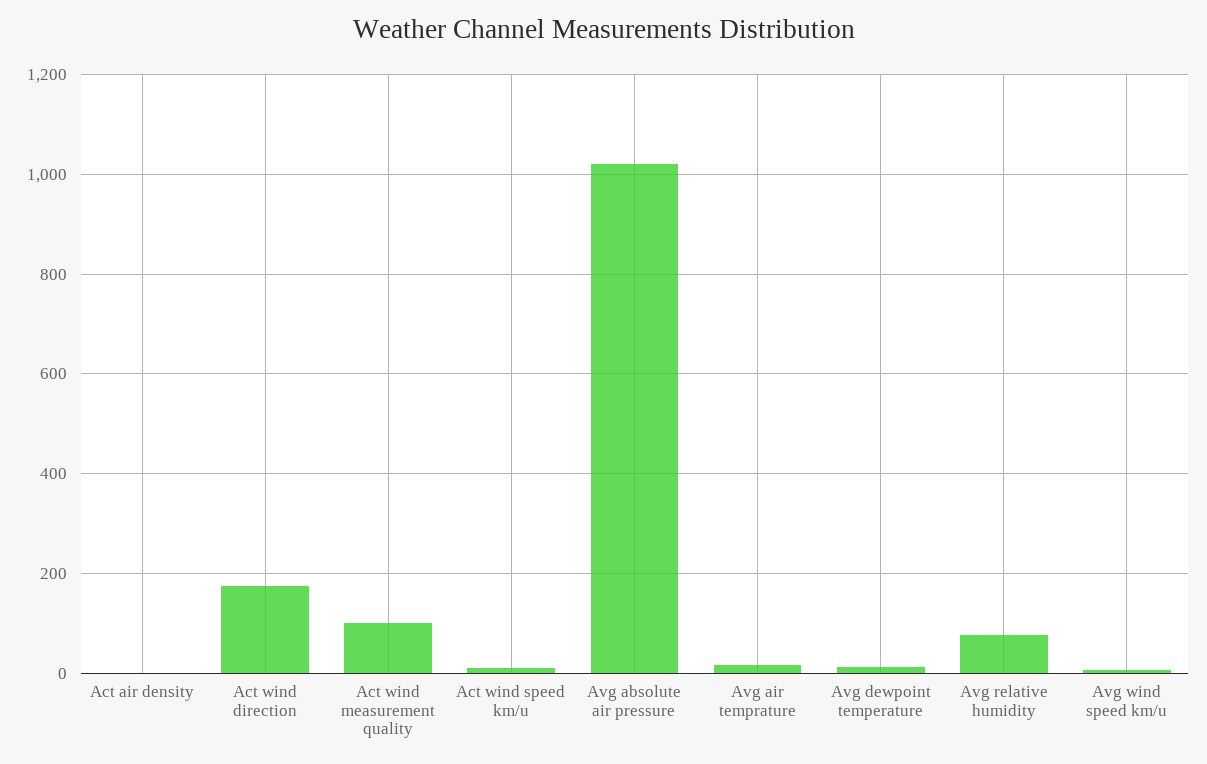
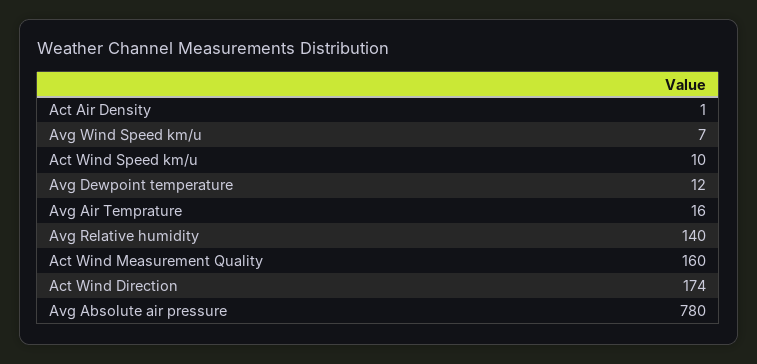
  {
    "Act air density": 1,
    "Act wind direction": 174,
-   "Act wind measurement quality": 100,
+   "Act wind measurement quality": 160,
    "Act wind speed km/u": 10,
-   "Avg absolute air pressure": 1020,
+   "Avg absolute air pressure": 780,
    "Avg air temprature": 16,
    "Avg dewpoint temperature": 12,
-   "Avg relative humidity": 80,
+   "Avg relative humidity": 140,
    "Avg wind speed km/u": 7
  }

